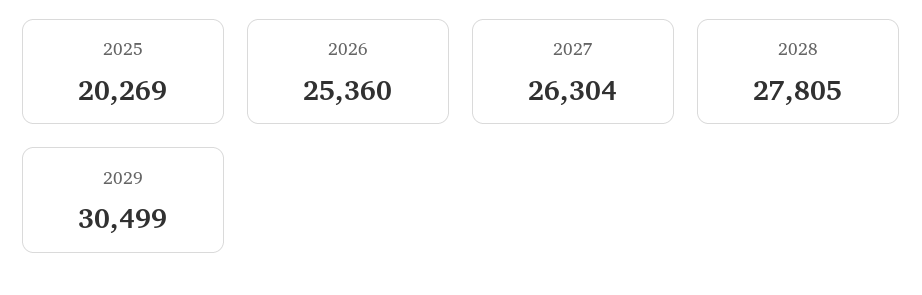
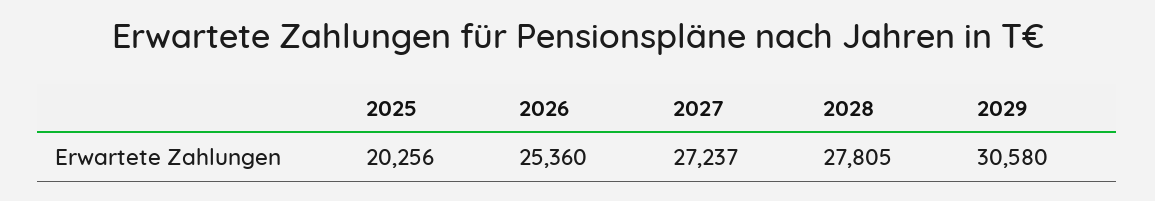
  {
-   "2025": 20269,
+   "2025": 20256,
    "2026": 25360,
-   "2027": 26304,
+   "2027": 27237,
    "2028": 27805,
-   "2029": 30499
+   "2029": 30580
  }

